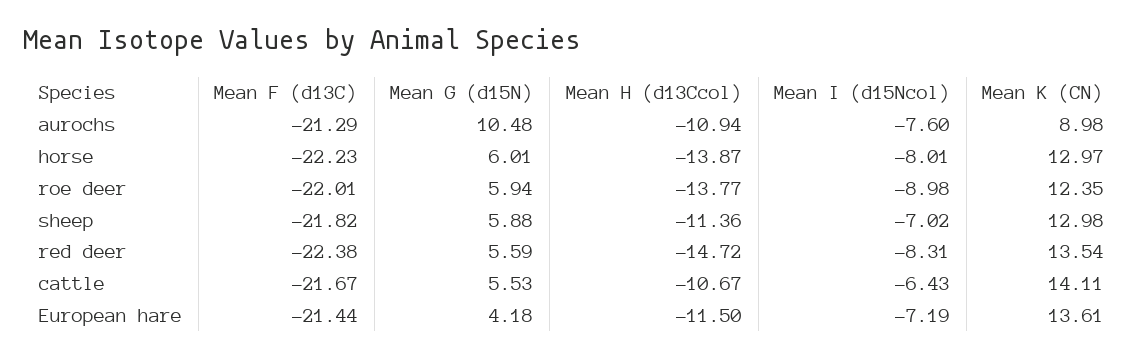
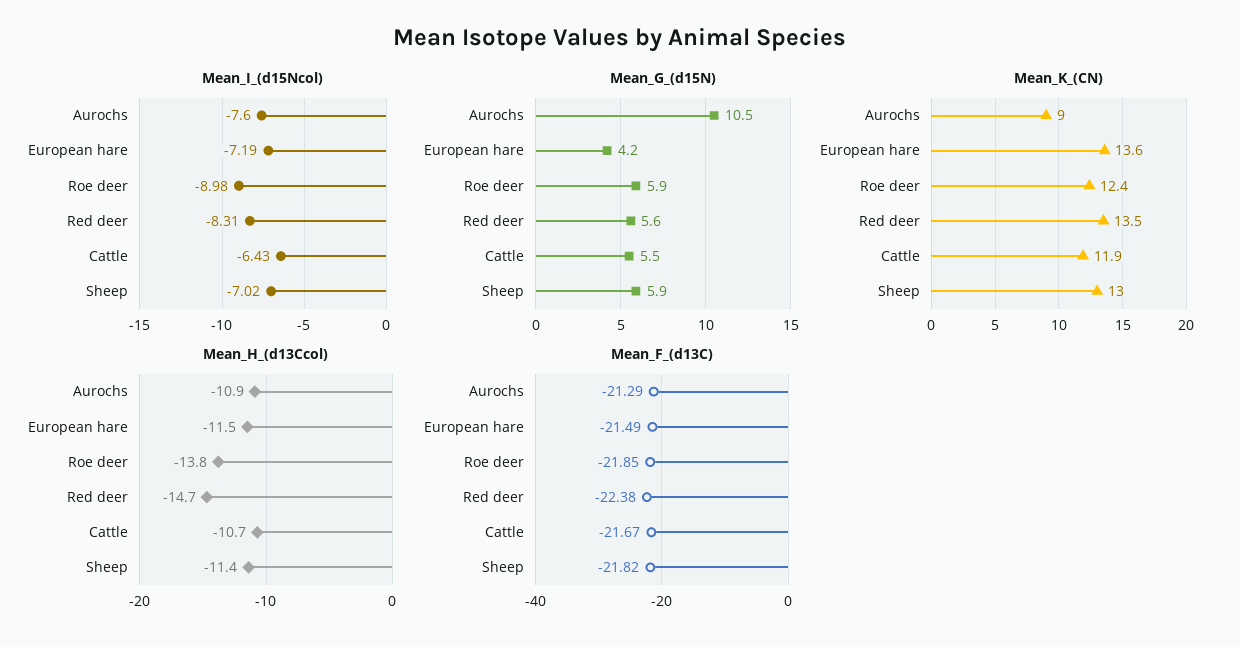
  {
    "Mean F (d13C)": {
      "aurochs": -21.29,
-     "horse": -22.23,
-     "roe deer": -22.01,
+     "roe deer": -21.85,
      "sheep": -21.82,
      "red deer": -22.38,
      "cattle": -21.67,
-     "European hare": -21.44
+     "European hare": -21.49
    },
    "Mean G (d15N)": {
      "aurochs": 10.48,
-     "horse": 6.01,
      "roe deer": 5.94,
      "sheep": 5.88,
      "red deer": 5.59,
      "cattle": 5.53,
      "European hare": 4.18
    },
    "Mean H (d13Ccol)": {
      "aurochs": -10.94,
-     "horse": -13.87,
      "roe deer": -13.77,
      "sheep": -11.36,
      "red deer": -14.72,
      "cattle": -10.67,
      "European hare": -11.5
    },
    "Mean I (d15Ncol)": {
      "aurochs": -7.6,
-     "horse": -8.01,
      "roe deer": -8.98,
      "sheep": -7.02,
      "red deer": -8.31,
      "cattle": -6.43,
      "European hare": -7.19
    },
    "Mean K (CN)": {
      "aurochs": 8.98,
-     "horse": 12.97,
      "roe deer": 12.35,
      "sheep": 12.98,
      "red deer": 13.54,
-     "cattle": 14.11,
+     "cattle": 11.9,
      "European hare": 13.61
    }
  }

